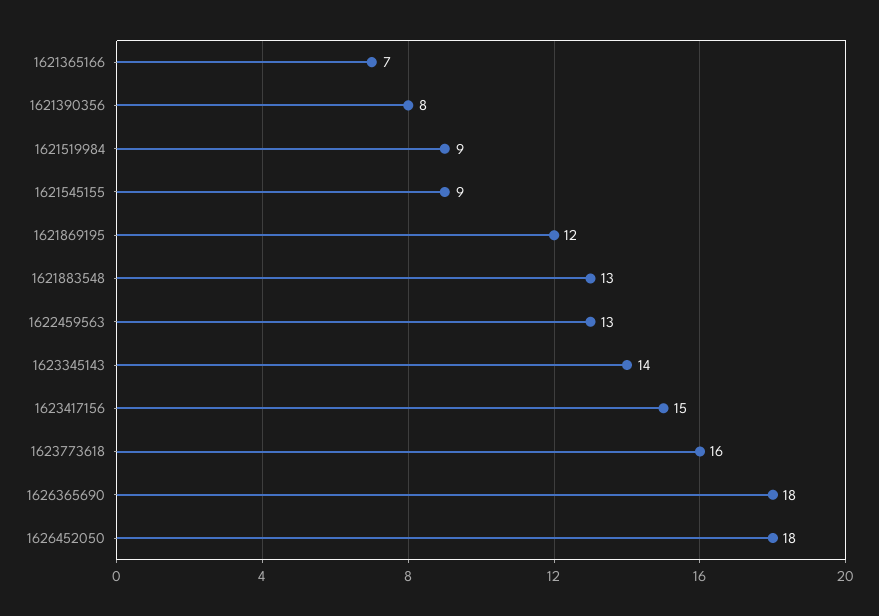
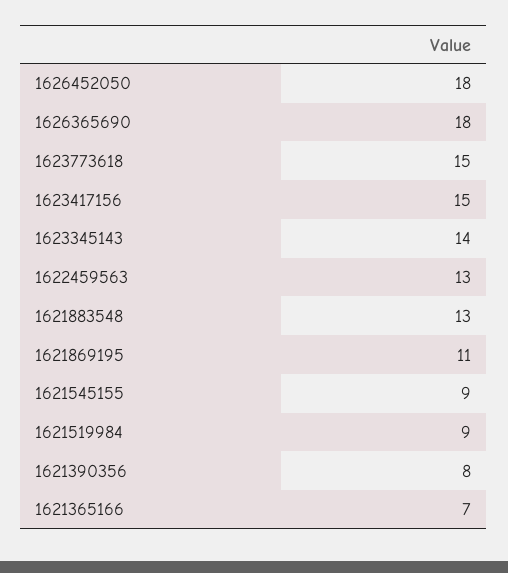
  {
    "1621365166": 7,
    "1621390356": 8,
    "1621519984": 9,
    "1621545155": 9,
-   "1621869195": 12,
+   "1621869195": 11,
    "1621883548": 13,
    "1622459563": 13,
    "1623345143": 14,
    "1623417156": 15,
-   "1623773618": 16,
+   "1623773618": 15,
    "1626365690": 18,
    "1626452050": 18
  }

